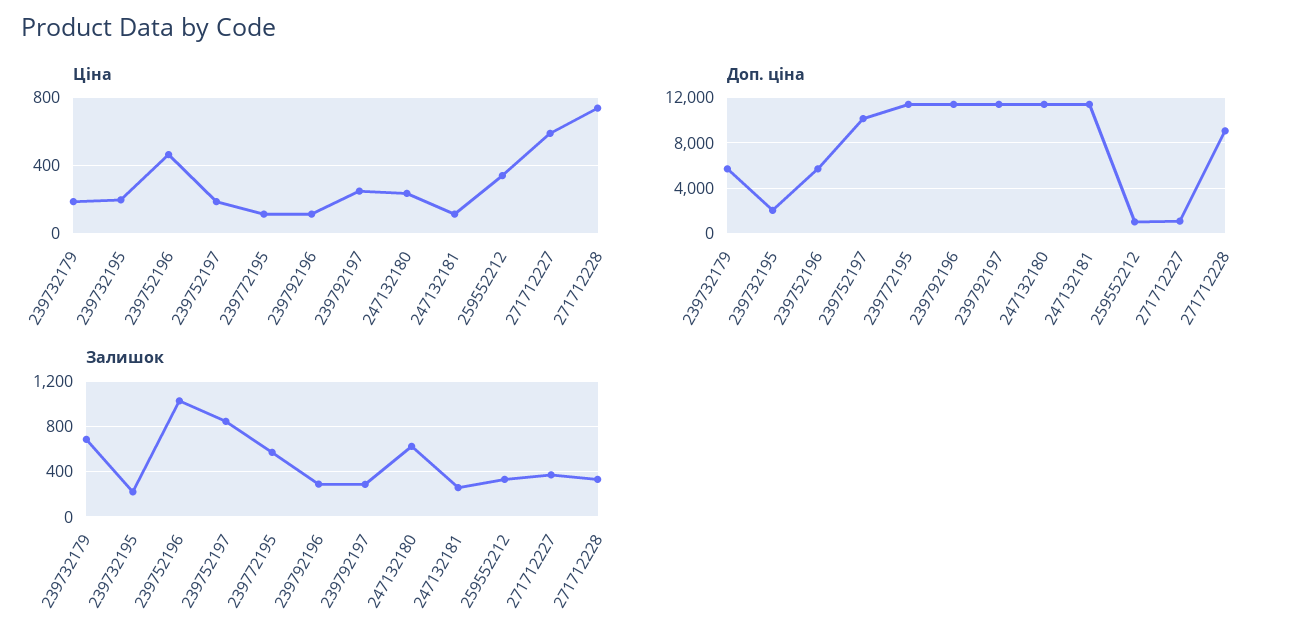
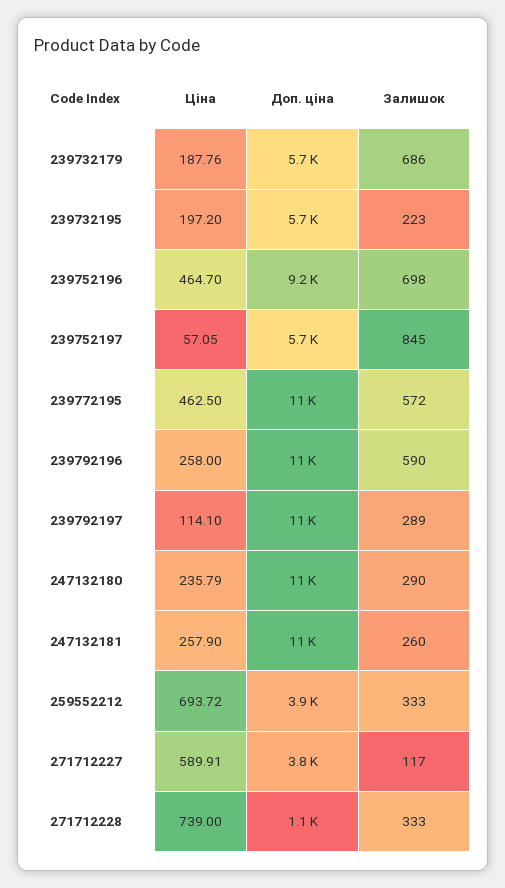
  {
    "Ціна": {
      "239732179": 187.76,
      "239732195": 197.2,
      "239752196": 464.7,
-     "239752197": 200,
+     "239752197": 57.05,
-     "239772195": 100,
+     "239772195": 462.5,
-     "239792196": 100,
+     "239792196": 258,
-     "239792197": 250,
+     "239792197": 114.1,
      "247132180": 235.79,
-     "247132181": 100,
+     "247132181": 257.9,
-     "259552212": 350,
+     "259552212": 693.72,
      "271712227": 589.91,
      "271712228": 739
    },
    "Доп. ціна": {
      "239732179": 5700,
-     "239732195": 2000,
+     "239732195": 5700,
-     "239752196": 6000,
+     "239752196": 9200,
-     "239752197": 10000,
+     "239752197": 5700,
      "239772195": 11000,
      "239792196": 11000,
      "239792197": 11000,
      "247132180": 11000,
      "247132181": 11000,
-     "259552212": 1000,
+     "259552212": 3900,
-     "271712227": 1000,
+     "271712227": 3800,
-     "271712228": 9000
+     "271712228": 1100
    },
    "Залишок": {
      "239732179": 686,
      "239732195": 223,
-     "239752196": 1000,
+     "239752196": 698,
      "239752197": 845,
      "239772195": 572,
-     "239792196": 300,
+     "239792196": 590,
      "239792197": 289,
-     "247132180": 600,
+     "247132180": 290,
      "247132181": 260,
      "259552212": 333,
-     "271712227": 400,
+     "271712227": 117,
      "271712228": 333
    }
  }

